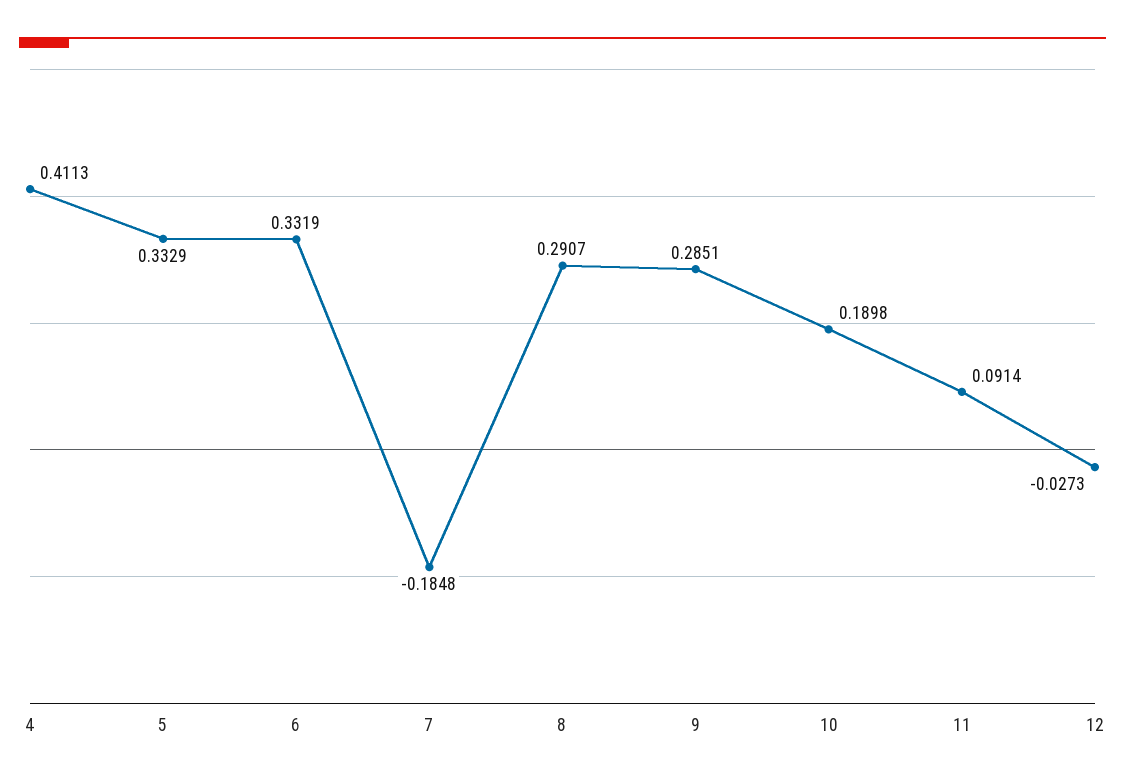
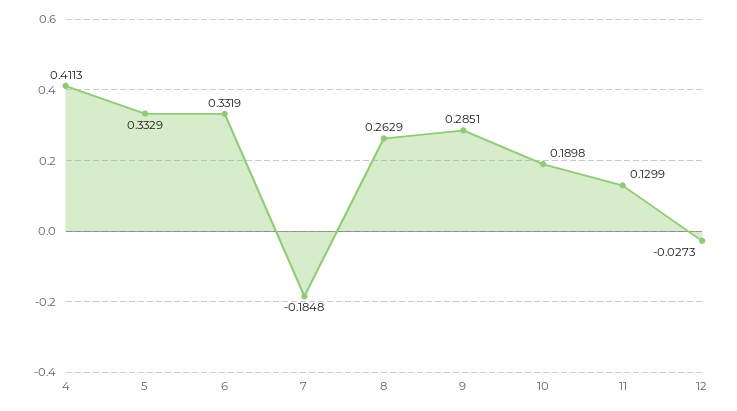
  {
    "4": 0.4113,
    "5": 0.3329,
    "6": 0.3319,
    "7": -0.1848,
-   "8": 0.2907,
+   "8": 0.2629,
    "9": 0.2851,
    "10": 0.1898,
-   "11": 0.0914,
+   "11": 0.1299,
    "12": -0.0273
  }

